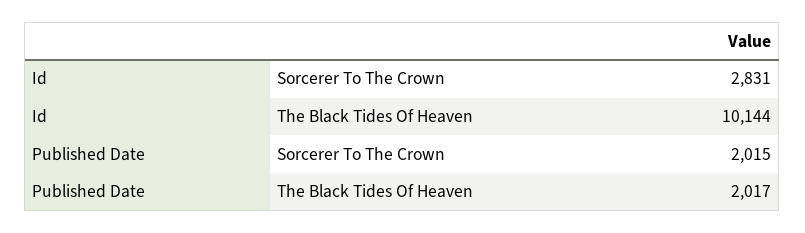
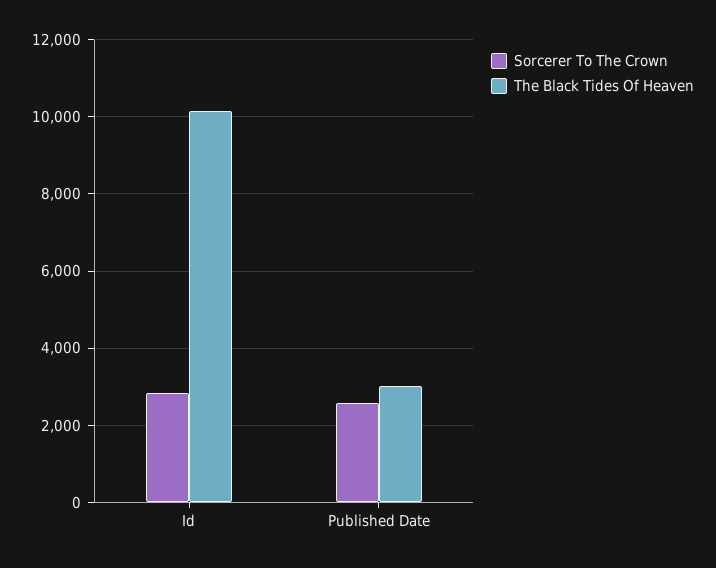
  {
    "Sorcerer To The Crown": {
      "Id": 2831,
-     "Published Date": 2015
+     "Published Date": 2600
    },
    "The Black Tides Of Heaven": {
      "Id": 10144,
-     "Published Date": 2017
+     "Published Date": 3000
    }
  }

